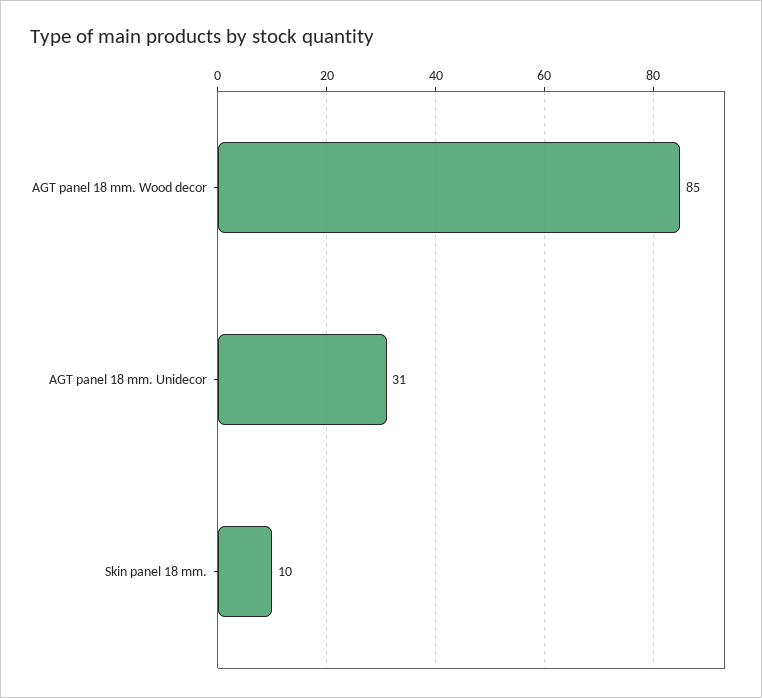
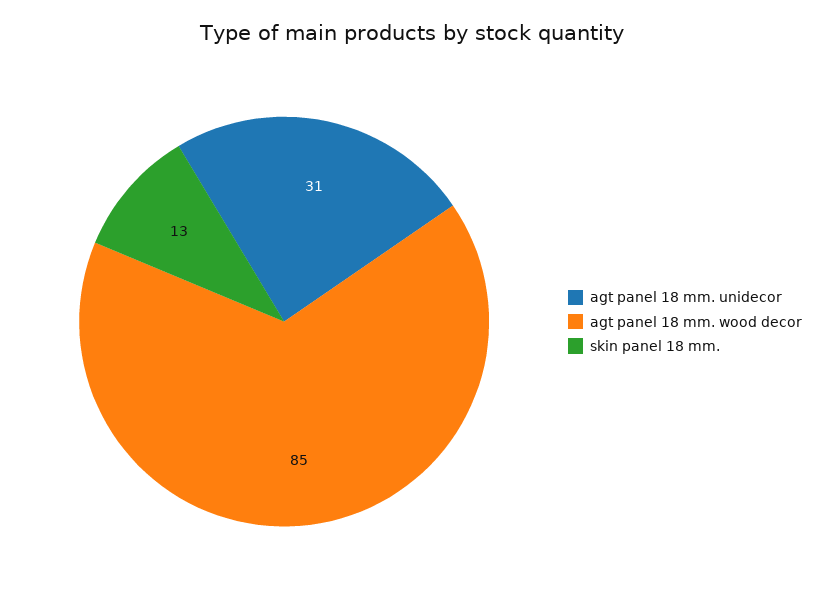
  {
    "AGT panel 18 mm. Wood decor": 85,
    "AGT panel 18 mm. Unidecor": 31,
-   "Skin panel 18 mm.": 10
+   "Skin panel 18 mm.": 13
  }

